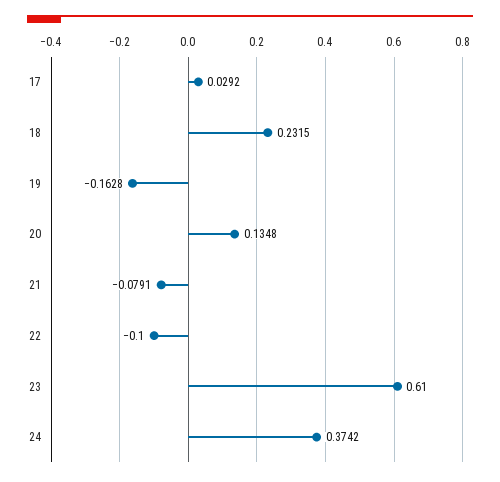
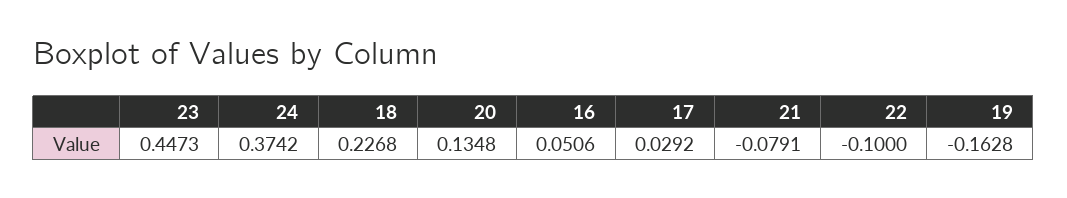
  {
    "17": 0.0292,
-   "18": 0.2315,
+   "18": 0.2268,
    "19": -0.1628,
    "20": 0.1348,
    "21": -0.0791,
    "22": -0.1,
-   "23": 0.61,
+   "23": 0.4473,
-   "24": 0.3742
+   "24": 0.3742,
+   "16": 0.0506
  }

